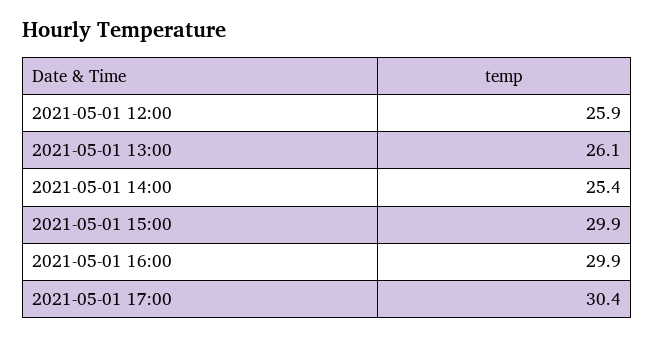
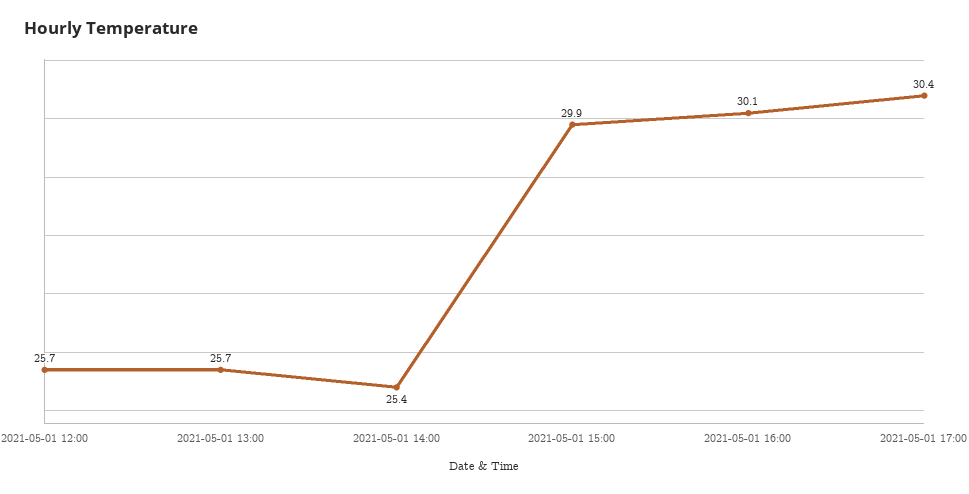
  {
-   "2021-05-01 12:00": 25.9,
+   "2021-05-01 12:00": 25.7,
-   "2021-05-01 13:00": 26.1,
+   "2021-05-01 13:00": 25.7,
    "2021-05-01 14:00": 25.4,
    "2021-05-01 15:00": 29.9,
-   "2021-05-01 16:00": 29.9,
+   "2021-05-01 16:00": 30.1,
    "2021-05-01 17:00": 30.4
  }

